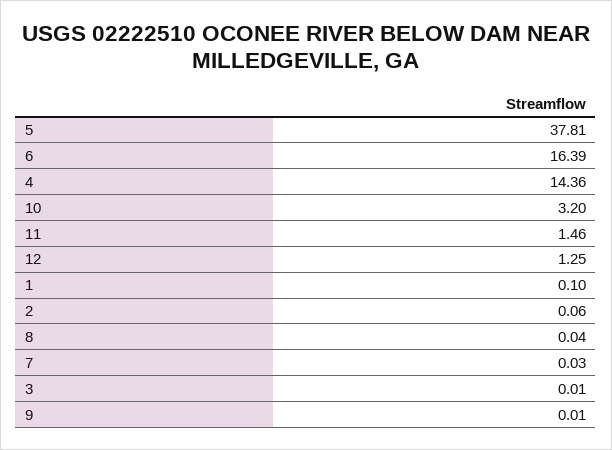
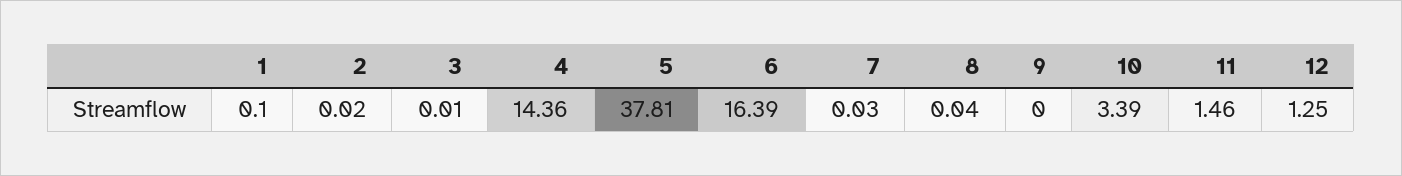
  {
    "5": 37.81,
    "6": 16.39,
    "4": 14.36,
-   "10": 3.2,
+   "10": 3.39,
    "11": 1.46,
    "12": 1.25,
    "1": 0.1,
-   "2": 0.06,
+   "2": 0.02,
    "8": 0.04,
    "7": 0.03,
    "3": 0.01,
-   "9": 0.01
+   "9": 0
  }

